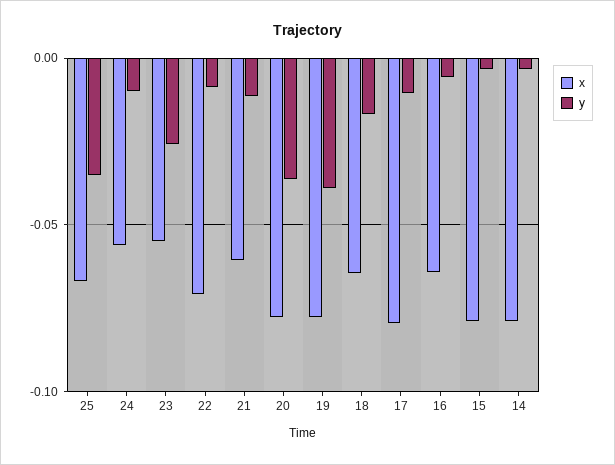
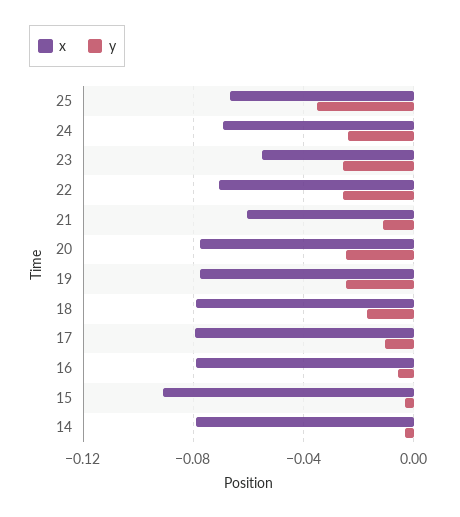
  {
    "x": {
      "25": -0.065,
-     "24": -0.055,
+     "24": -0.07,
      "23": -0.055,
      "22": -0.07,
      "21": -0.06,
      "20": -0.08,
      "19": -0.08,
-     "18": -0.065,
+     "18": -0.08,
      "17": -0.08,
-     "16": -0.065,
+     "16": -0.08,
-     "15": -0.08,
+     "15": -0.09,
      "14": -0.08
    },
    "y": {
      "25": -0.035,
-     "24": -0.01,
+     "24": -0.025,
      "23": -0.025,
-     "22": -0.01,
+     "22": -0.025,
      "21": -0.01,
-     "20": -0.035,
+     "20": -0.025,
-     "19": -0.04,
+     "19": -0.025,
      "18": -0.015,
      "17": -0.01,
      "16": -0.005,
      "15": -0.005,
      "14": -0.005
    }
  }

